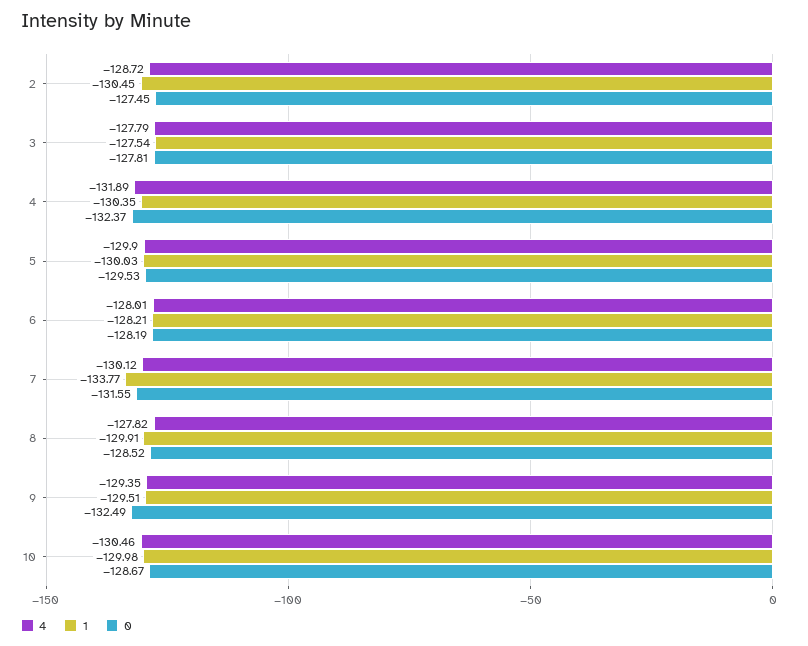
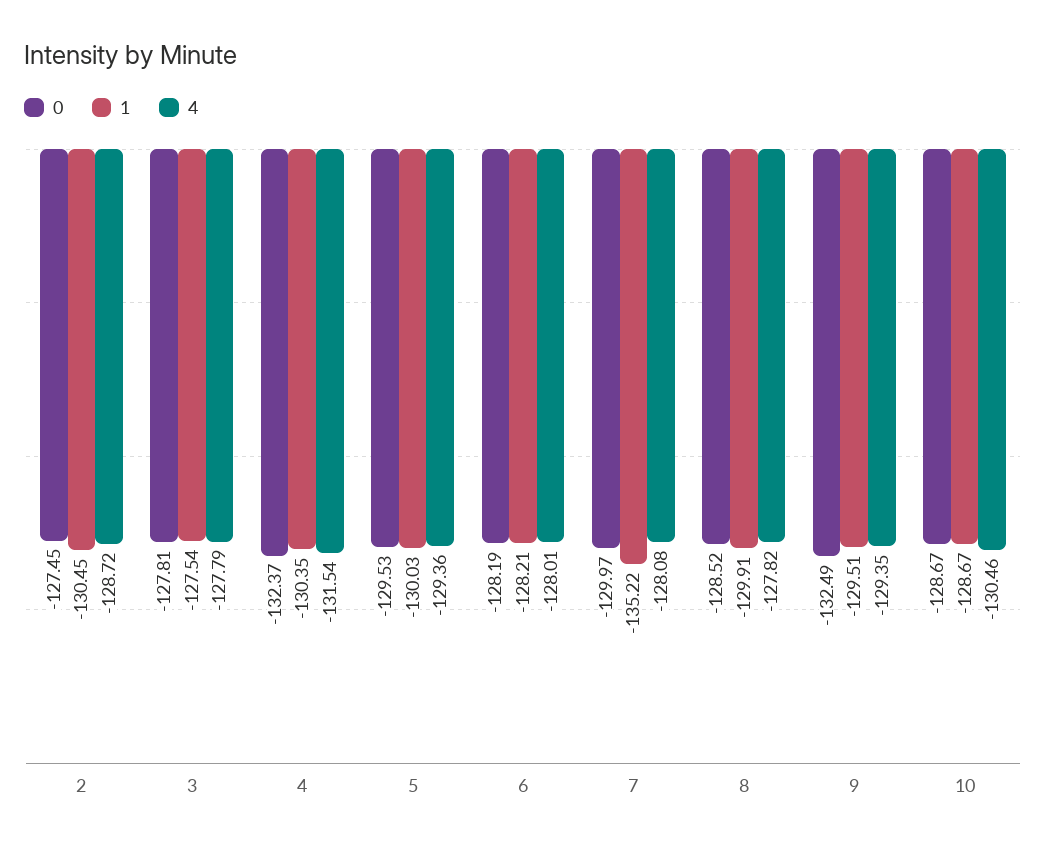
  {
    "4": {
      "2": -128.72,
      "3": -127.79,
-     "4": -131.89,
+     "4": -131.54,
-     "5": -129.9,
+     "5": -129.36,
      "6": -128.01,
-     "7": -130.12,
+     "7": -128.08,
      "8": -127.82,
      "9": -129.35,
      "10": -130.46
    },
    "1": {
      "2": -130.45,
      "3": -127.54,
      "4": -130.35,
      "5": -130.03,
      "6": -128.21,
-     "7": -133.77,
+     "7": -135.22,
      "8": -129.91,
      "9": -129.51,
-     "10": -129.98
+     "10": -128.67
    },
    "0": {
      "2": -127.45,
      "3": -127.81,
      "4": -132.37,
      "5": -129.53,
      "6": -128.19,
-     "7": -131.55,
+     "7": -129.97,
      "8": -128.52,
      "9": -132.49,
      "10": -128.67
    }
  }

